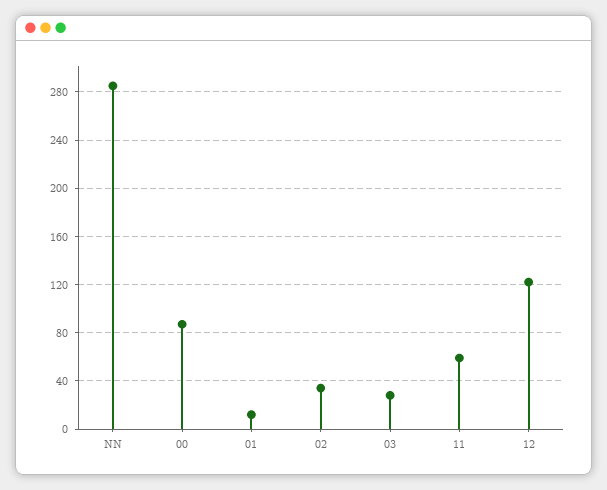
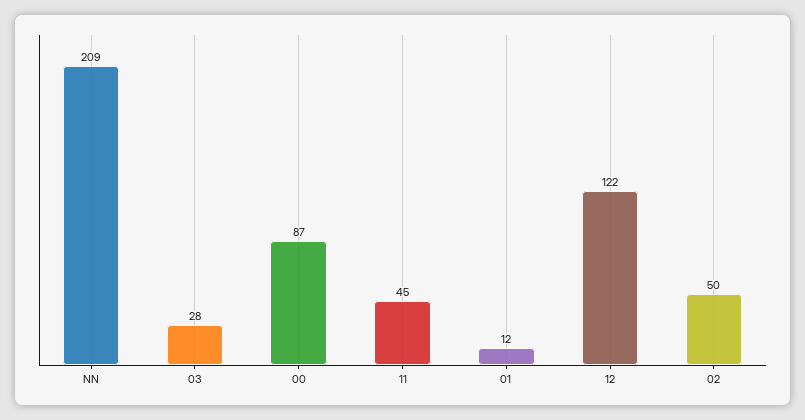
  {
-   "NN": 285,
+   "NN": 209,
    "00": 87,
    "01": 12,
-   "02": 35,
+   "02": 50,
    "03": 28,
-   "11": 60,
+   "11": 45,
    "12": 122
  }

